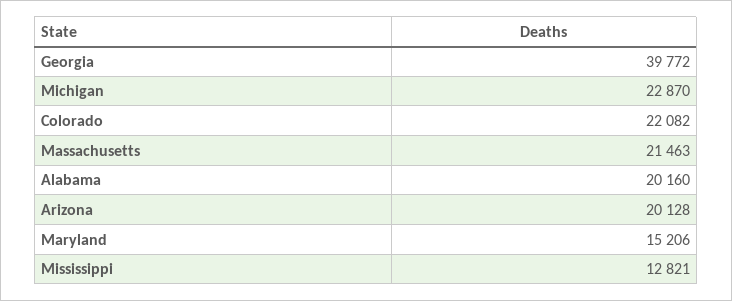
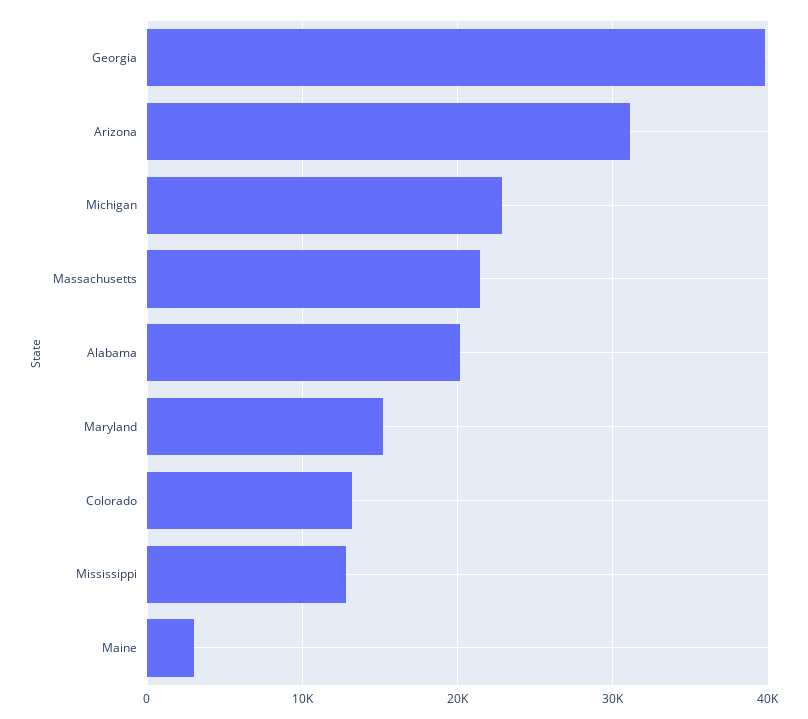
  {
    "Georgia": 39772,
    "Michigan": 22870,
-   "Colorado": 22082,
+   "Colorado": 13000,
    "Massachusetts": 21463,
    "Alabama": 20160,
-   "Arizona": 20128,
+   "Arizona": 31000,
    "Maryland": 15206,
-   "Mississippi": 12821
+   "Mississippi": 12821,
+   "Maine": 3000
  }

